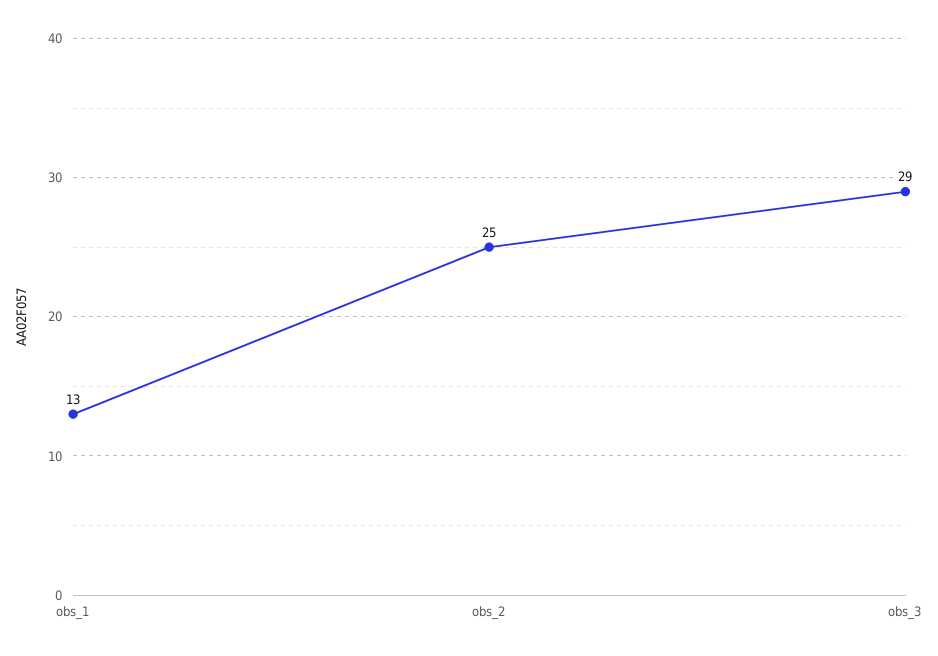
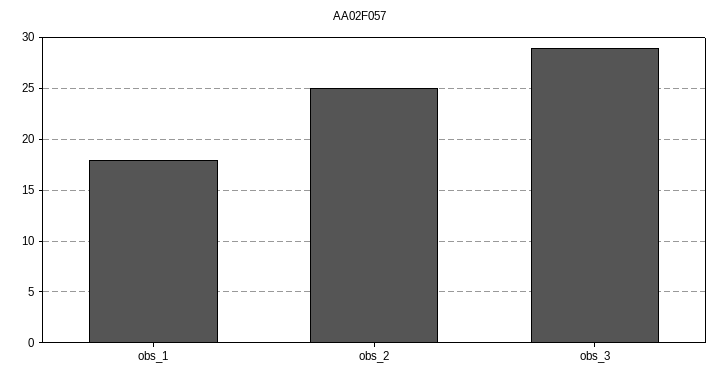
  {
-   "obs_1": 13,
+   "obs_1": 18,
    "obs_2": 25,
    "obs_3": 29
  }

